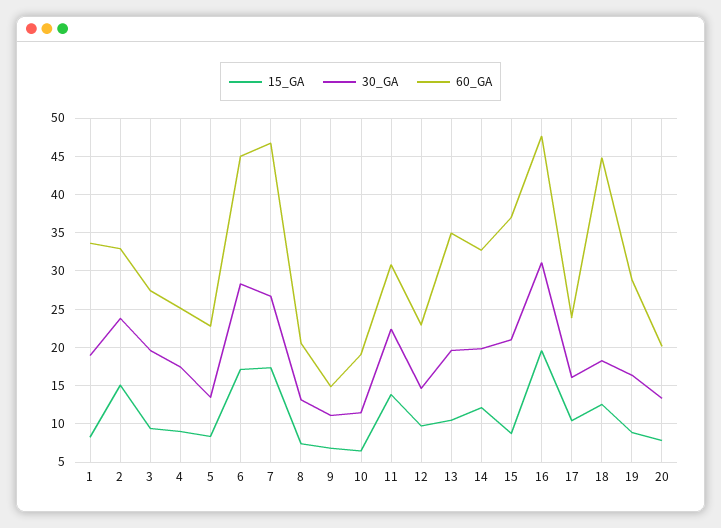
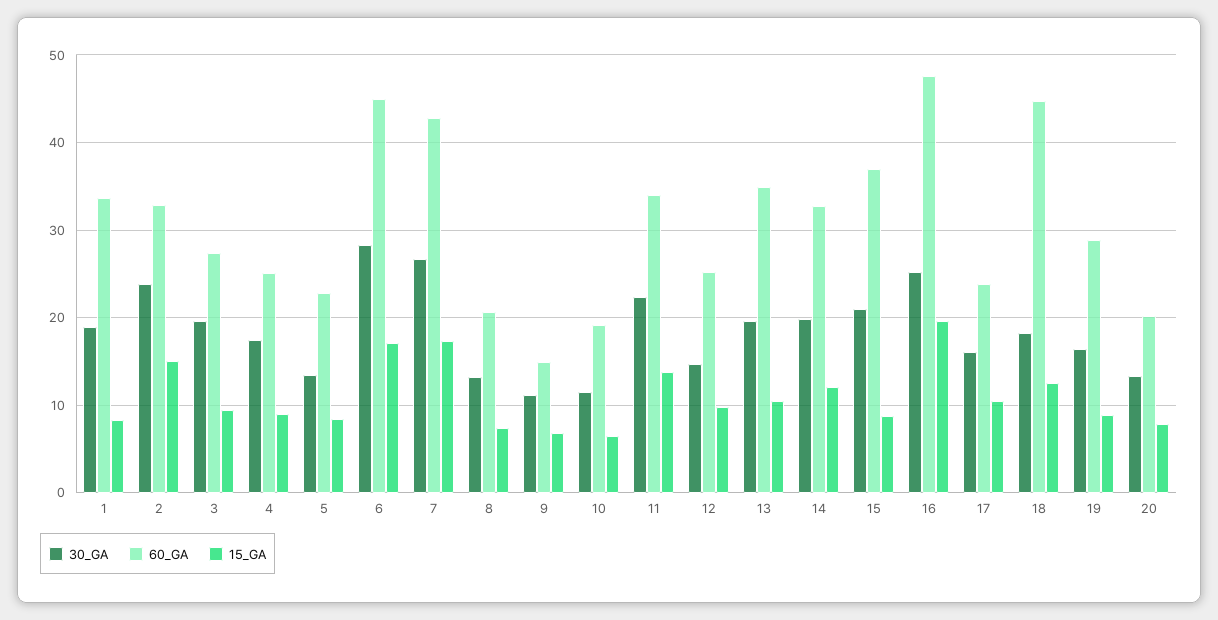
  {
    "15_GA": {
      "1": 8,
      "2": 15,
      "3": 9,
      "4": 9,
      "5": 8,
      "6": 17,
      "7": 17,
      "8": 7,
      "9": 7,
      "10": 6,
      "11": 14,
      "12": 10,
      "13": 11,
      "14": 12,
      "15": 9,
      "16": 20,
      "17": 10,
      "18": 13,
      "19": 9,
      "20": 8
    },
    "30_GA": {
      "1": 19,
      "2": 24,
      "3": 20,
      "4": 17,
      "5": 13,
      "6": 28,
      "7": 27,
      "8": 13,
      "9": 11,
      "10": 11,
      "11": 22,
      "12": 15,
      "13": 20,
      "14": 20,
      "15": 21,
-     "16": 31,
+     "16": 25,
      "17": 16,
      "18": 18,
      "19": 16,
      "20": 13
    },
    "60_GA": {
      "1": 34,
      "2": 33,
      "3": 27,
      "4": 25,
      "5": 23,
      "6": 45,
-     "7": 47,
+     "7": 43,
      "8": 21,
      "9": 15,
      "10": 19,
-     "11": 31,
+     "11": 34,
-     "12": 23,
+     "12": 25,
      "13": 35,
      "14": 33,
      "15": 37,
      "16": 48,
      "17": 24,
      "18": 45,
      "19": 29,
      "20": 20
    }
  }

